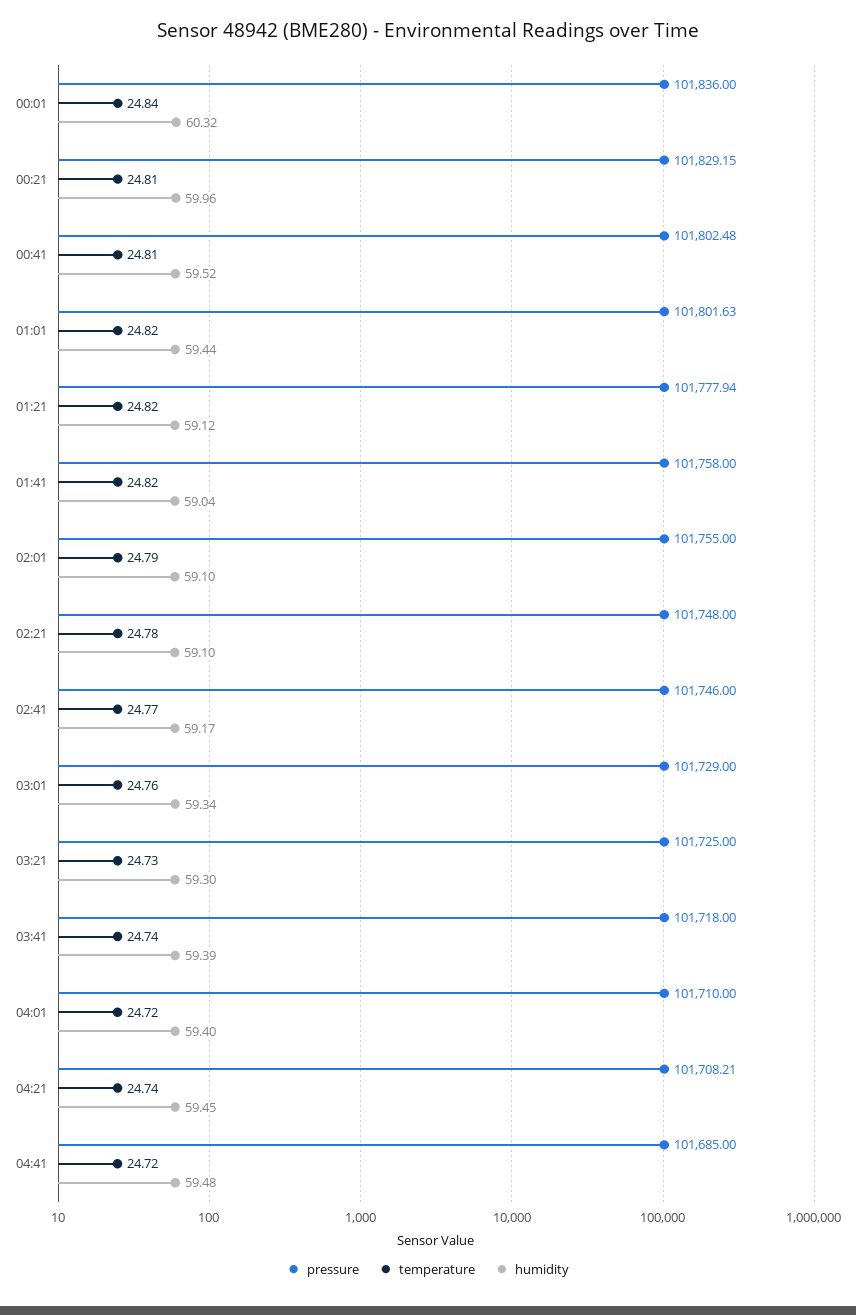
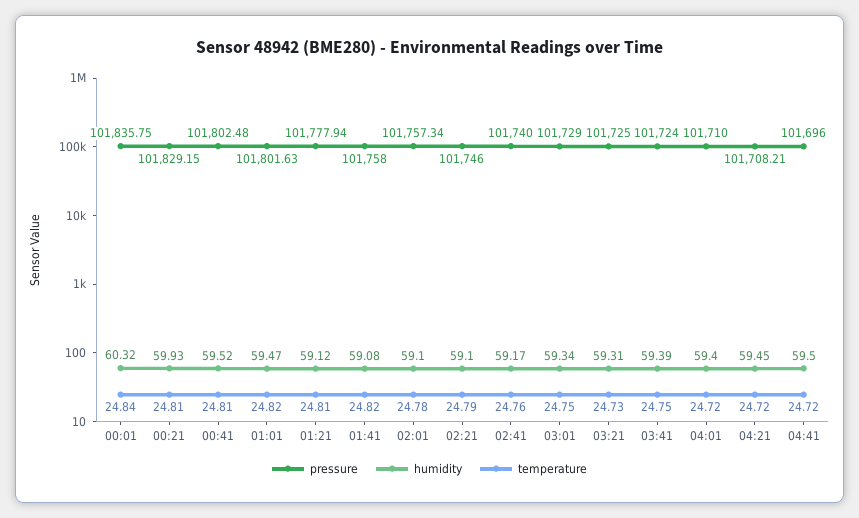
  {
    "pressure": {
-     "00:01": 101836,
+     "00:01": 101835.75,
      "00:21": 101829.15,
      "00:41": 101802.48,
      "01:01": 101801.63,
      "01:21": 101777.94,
      "01:41": 101758,
-     "02:01": 101755,
+     "02:01": 101757.34,
-     "02:21": 101748,
+     "02:21": 101746,
-     "02:41": 101746,
+     "02:41": 101740,
      "03:01": 101729,
      "03:21": 101725,
-     "03:41": 101718,
+     "03:41": 101724,
      "04:01": 101710,
      "04:21": 101708.21,
-     "04:41": 101685
+     "04:41": 101696
    },
    "temperature": {
      "00:01": 24.84,
      "00:21": 24.81,
      "00:41": 24.81,
      "01:01": 24.82,
-     "01:21": 24.82,
+     "01:21": 24.81,
      "01:41": 24.82,
-     "02:01": 24.79,
+     "02:01": 24.78,
-     "02:21": 24.78,
+     "02:21": 24.79,
-     "02:41": 24.77,
+     "02:41": 24.76,
-     "03:01": 24.76,
+     "03:01": 24.75,
      "03:21": 24.73,
-     "03:41": 24.74,
+     "03:41": 24.75,
      "04:01": 24.72,
-     "04:21": 24.74,
+     "04:21": 24.72,
      "04:41": 24.72
    },
    "humidity": {
      "00:01": 60.32,
-     "00:21": 59.96,
+     "00:21": 59.93,
      "00:41": 59.52,
-     "01:01": 59.44,
+     "01:01": 59.47,
      "01:21": 59.12,
-     "01:41": 59.04,
+     "01:41": 59.08,
      "02:01": 59.1,
      "02:21": 59.1,
      "02:41": 59.17,
      "03:01": 59.34,
-     "03:21": 59.3,
+     "03:21": 59.31,
      "03:41": 59.39,
      "04:01": 59.4,
      "04:21": 59.45,
-     "04:41": 59.48
+     "04:41": 59.5
    }
  }

